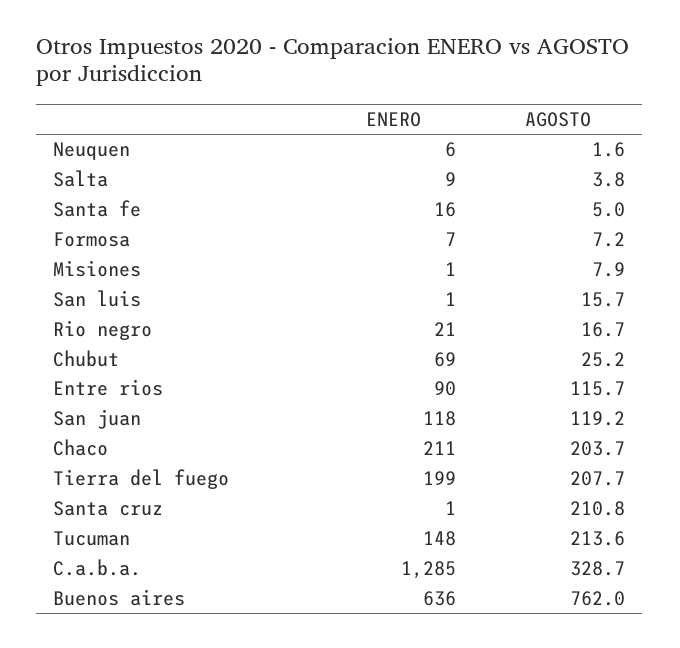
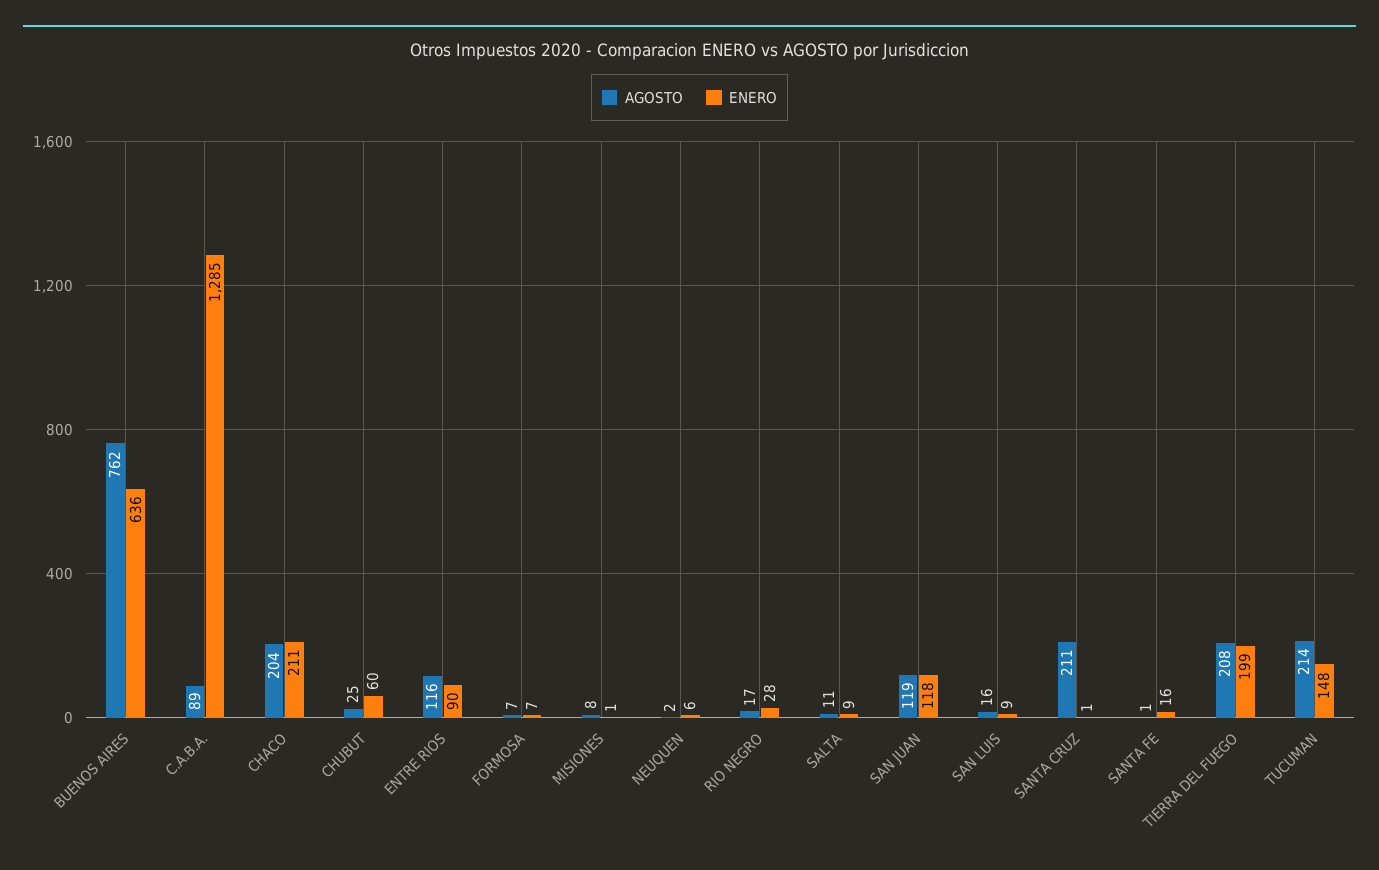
  {
    "ENERO": {
      "Neuquen": 6,
      "Salta": 9,
      "Santa fe": 16,
      "Formosa": 7,
      "Misiones": 1,
-     "San luis": 1,
+     "San luis": 9,
-     "Rio negro": 21,
+     "Rio negro": 28,
-     "Chubut": 69,
+     "Chubut": 60,
      "Entre rios": 90,
      "San juan": 118,
      "Chaco": 211,
      "Tierra del fuego": 199,
      "Santa cruz": 1,
      "Tucuman": 148,
      "C.a.b.a.": 1285,
      "Buenos aires": 636
    },
    "AGOSTO": {
      "Neuquen": 1.6,
-     "Salta": 3.8,
+     "Salta": 11,
-     "Santa fe": 5,
+     "Santa fe": 1,
      "Formosa": 7.2,
      "Misiones": 7.9,
      "San luis": 15.7,
      "Rio negro": 16.7,
      "Chubut": 25.2,
      "Entre rios": 115.7,
      "San juan": 119.2,
      "Chaco": 203.7,
      "Tierra del fuego": 207.7,
      "Santa cruz": 210.8,
      "Tucuman": 213.6,
-     "C.a.b.a.": 328.7,
+     "C.a.b.a.": 89,
      "Buenos aires": 762
    }
  }

